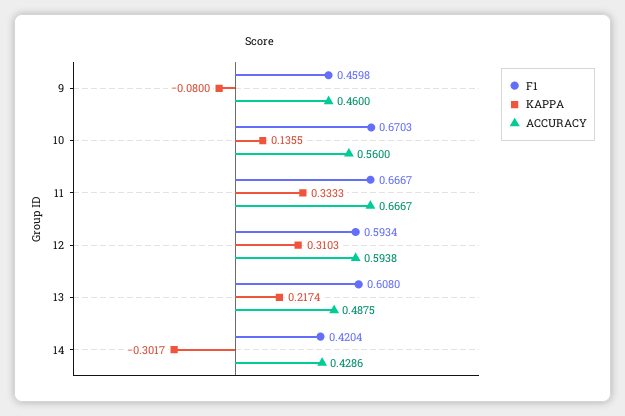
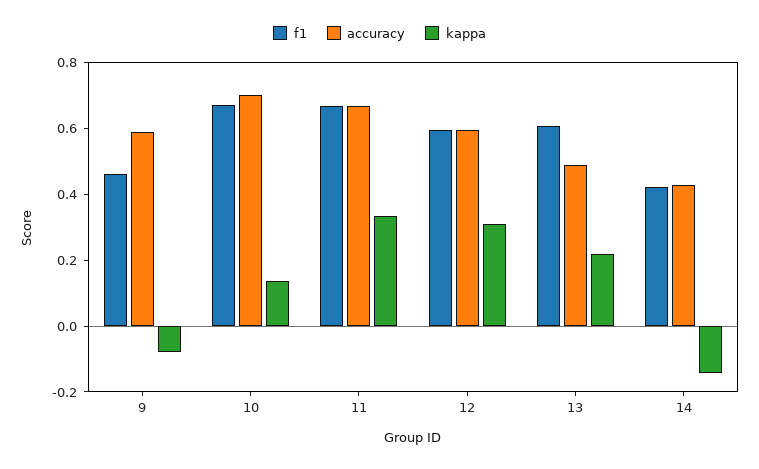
  {
    "F1": {
      "9": 0.4598,
      "10": 0.6703,
      "11": 0.6667,
      "12": 0.5934,
      "13": 0.608,
      "14": 0.4204
    },
    "KAPPA": {
      "9": -0.08,
      "10": 0.1355,
      "11": 0.3333,
      "12": 0.3103,
      "13": 0.2174,
-     "14": -0.3017
+     "14": -0.15
    },
    "ACCURACY": {
-     "9": 0.46,
+     "9": 0.6,
-     "10": 0.56,
+     "10": 0.7,
      "11": 0.6667,
      "12": 0.5938,
      "13": 0.4875,
      "14": 0.4286
    }
  }

